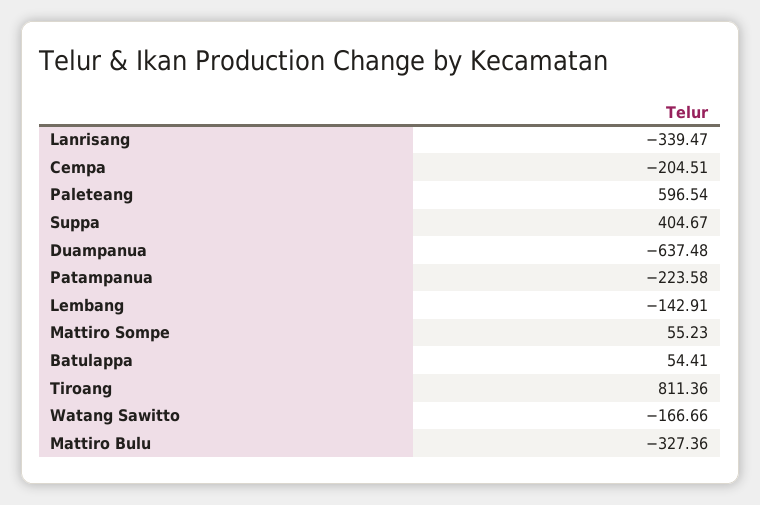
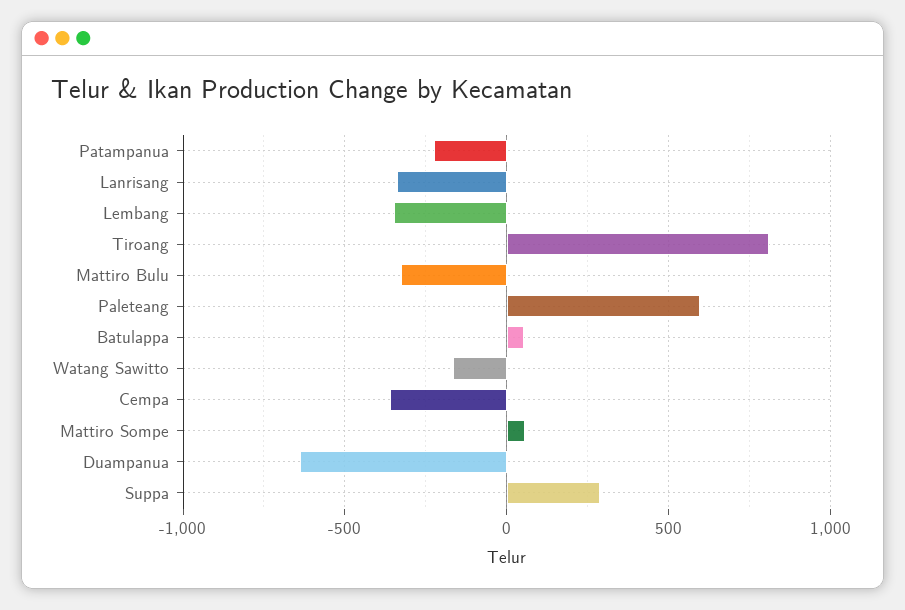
  {
    "Lanrisang": -339.47,
-   "Cempa": -204.51,
+   "Cempa": -350,
    "Paleteang": 596.54,
-   "Suppa": 404.67,
+   "Suppa": 300,
    "Duampanua": -637.48,
    "Patampanua": -223.58,
-   "Lembang": -142.91,
+   "Lembang": -350,
    "Mattiro Sompe": 55.23,
    "Batulappa": 54.41,
    "Tiroang": 811.36,
    "Watang Sawitto": -166.66,
    "Mattiro Bulu": -327.36
  }

